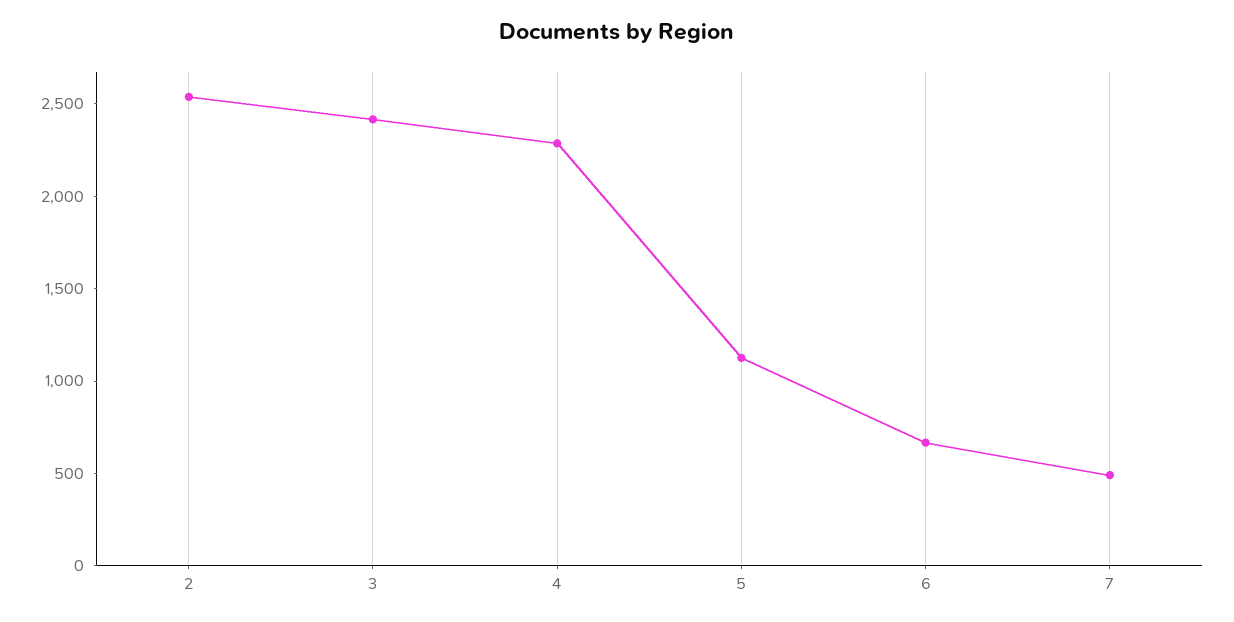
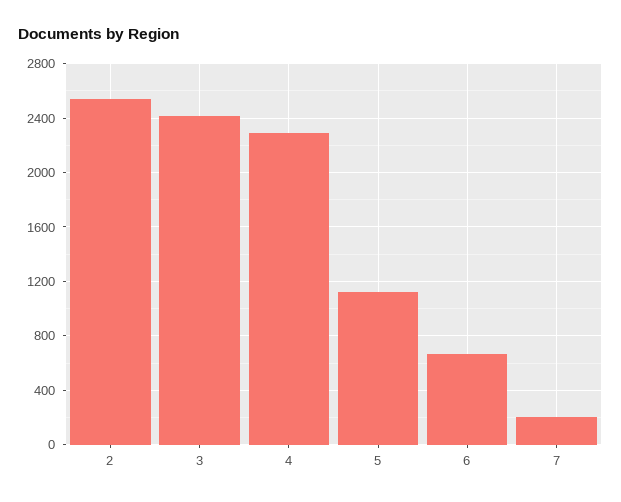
  {
    "2": 2550,
    "3": 2400,
    "4": 2300,
    "5": 1150,
    "6": 650,
-   "7": 500
+   "7": 200
  }

